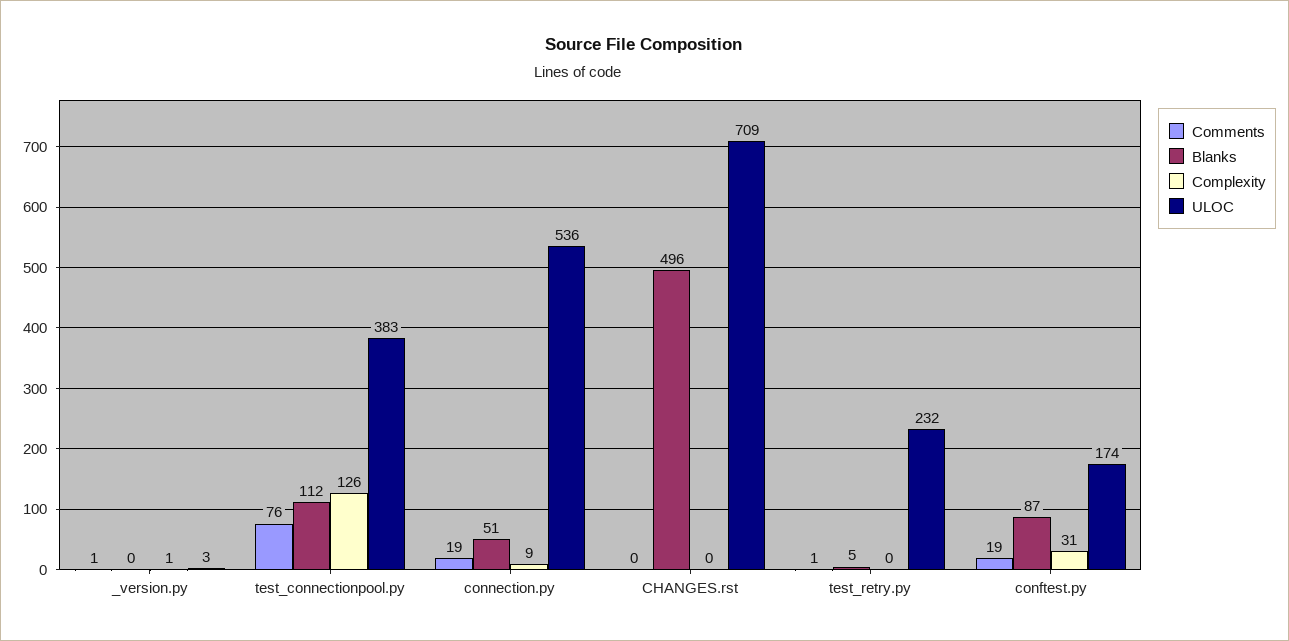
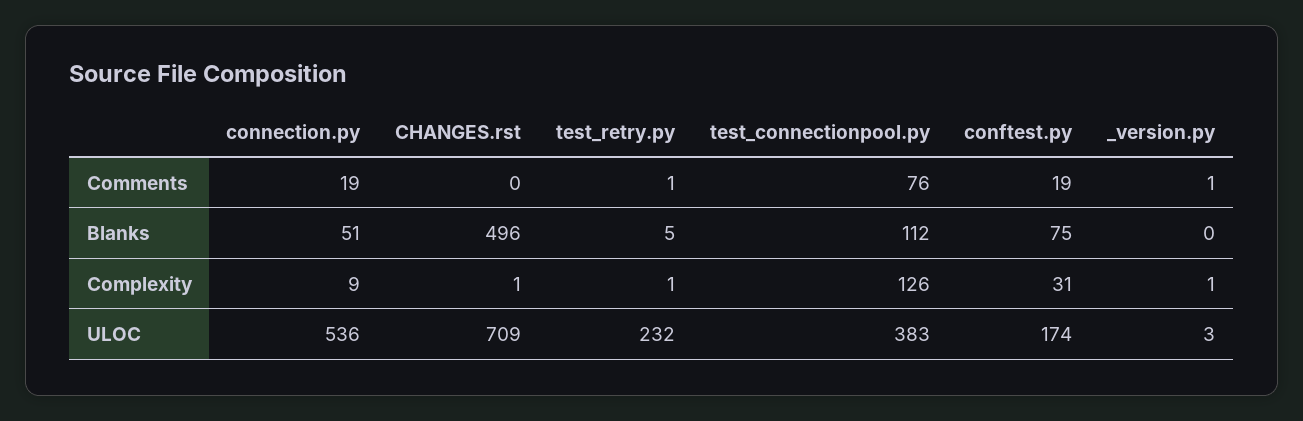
  {
    "Comments": {
      "_version.py": 1,
      "test_connectionpool.py": 76,
      "connection.py": 19,
      "CHANGES.rst": 0,
      "test_retry.py": 1,
      "conftest.py": 19
    },
    "Blanks": {
      "_version.py": 0,
      "test_connectionpool.py": 112,
      "connection.py": 51,
      "CHANGES.rst": 496,
      "test_retry.py": 5,
-     "conftest.py": 87
+     "conftest.py": 75
    },
    "Complexity": {
      "_version.py": 1,
      "test_connectionpool.py": 126,
      "connection.py": 9,
-     "CHANGES.rst": 0,
+     "CHANGES.rst": 1,
-     "test_retry.py": 0,
+     "test_retry.py": 1,
      "conftest.py": 31
    },
    "ULOC": {
      "_version.py": 3,
      "test_connectionpool.py": 383,
      "connection.py": 536,
      "CHANGES.rst": 709,
      "test_retry.py": 232,
      "conftest.py": 174
    }
  }

